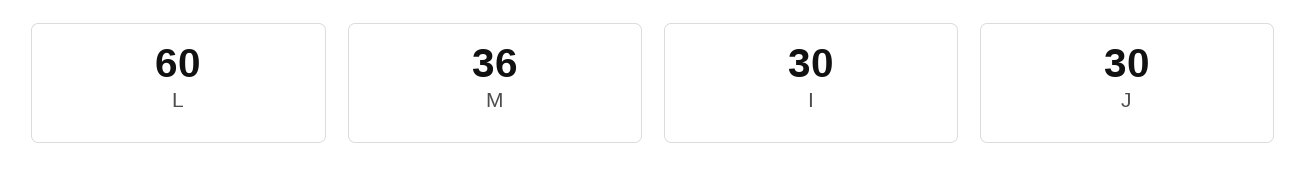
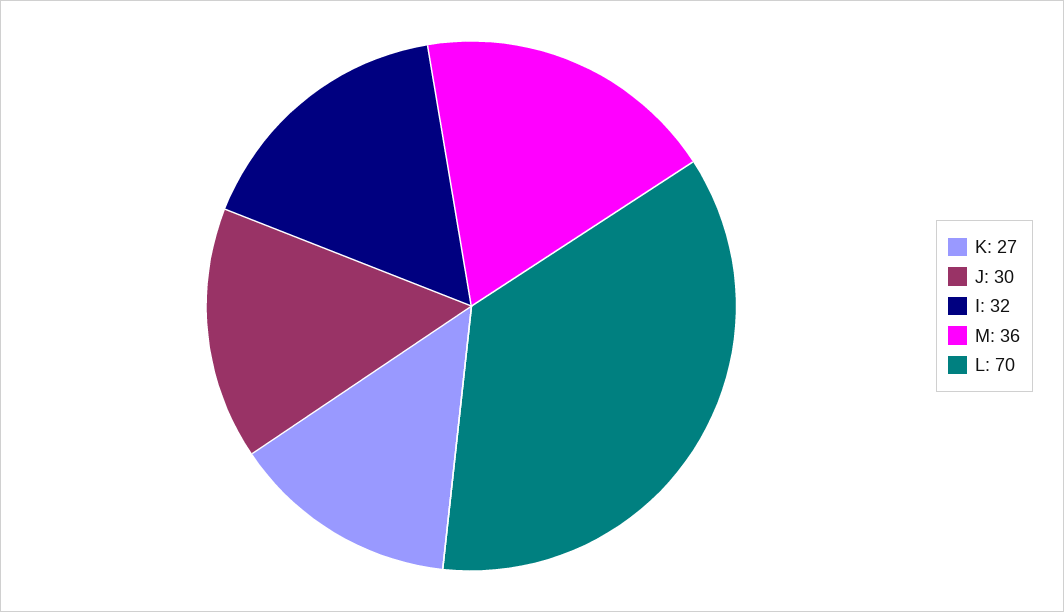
  {
-   "L": 60,
+   "L": 70,
    "M": 36,
-   "I": 30,
+   "I": 32,
-   "J": 30
+   "J": 30,
+   "K": 27
  }

